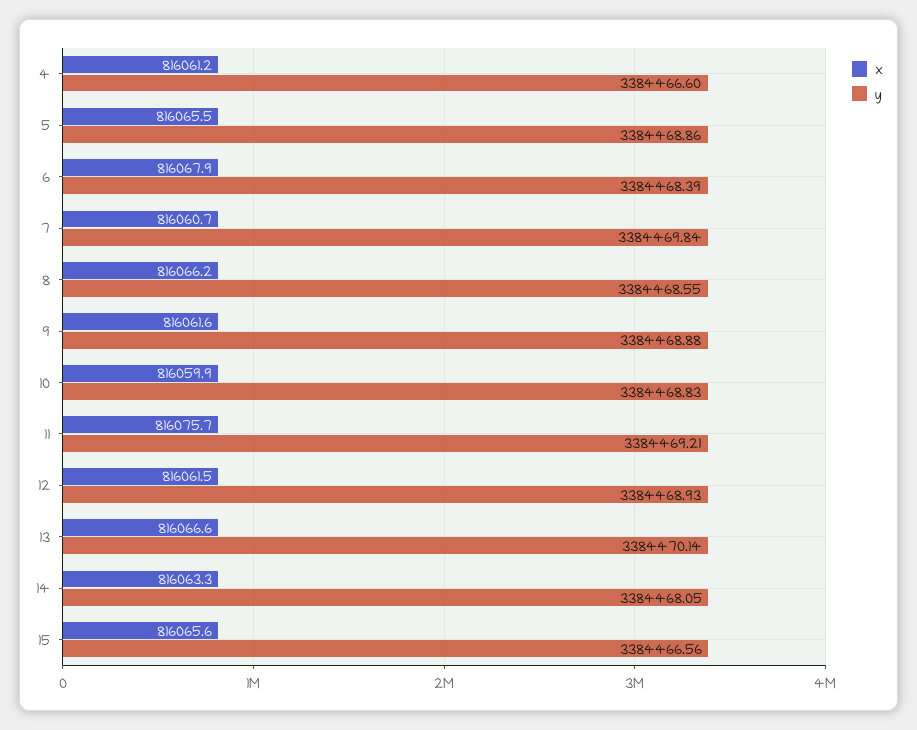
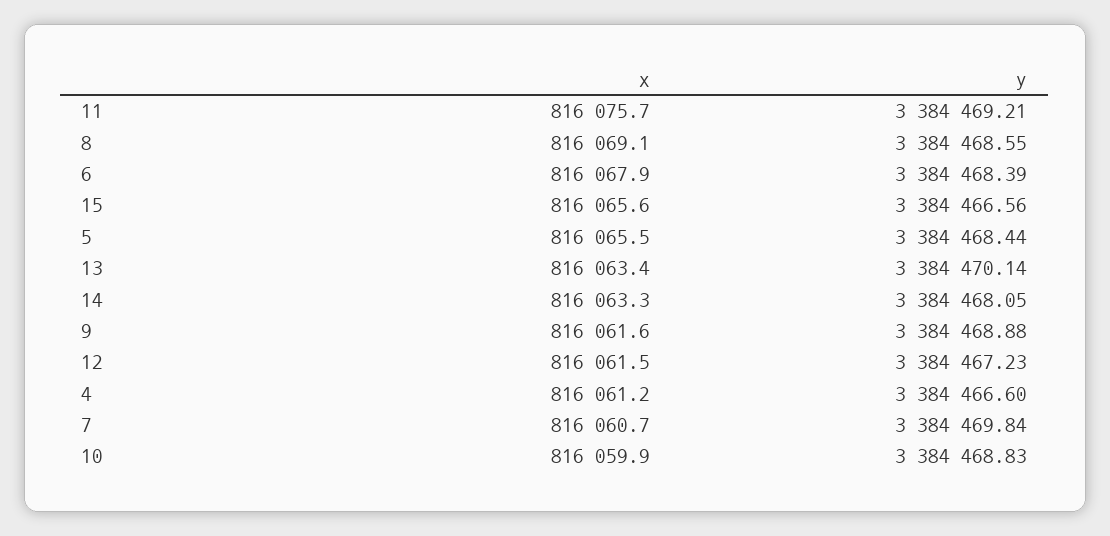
  {
    "x": {
      "4": 816061.2,
      "5": 816065.5,
      "6": 816067.9,
      "7": 816060.7,
-     "8": 816066.2,
+     "8": 816069.1,
      "9": 816061.6,
      "10": 816059.9,
      "11": 816075.7,
      "12": 816061.5,
-     "13": 816066.6,
+     "13": 816063.4,
      "14": 816063.3,
      "15": 816065.6
    },
    "y": {
      "4": 3384466.6,
-     "5": 3384468.86,
+     "5": 3384468.44,
      "6": 3384468.39,
      "7": 3384469.84,
      "8": 3384468.55,
      "9": 3384468.88,
      "10": 3384468.83,
      "11": 3384469.21,
-     "12": 3384468.93,
+     "12": 3384467.23,
      "13": 3384470.14,
      "14": 3384468.05,
      "15": 3384466.56
    }
  }

